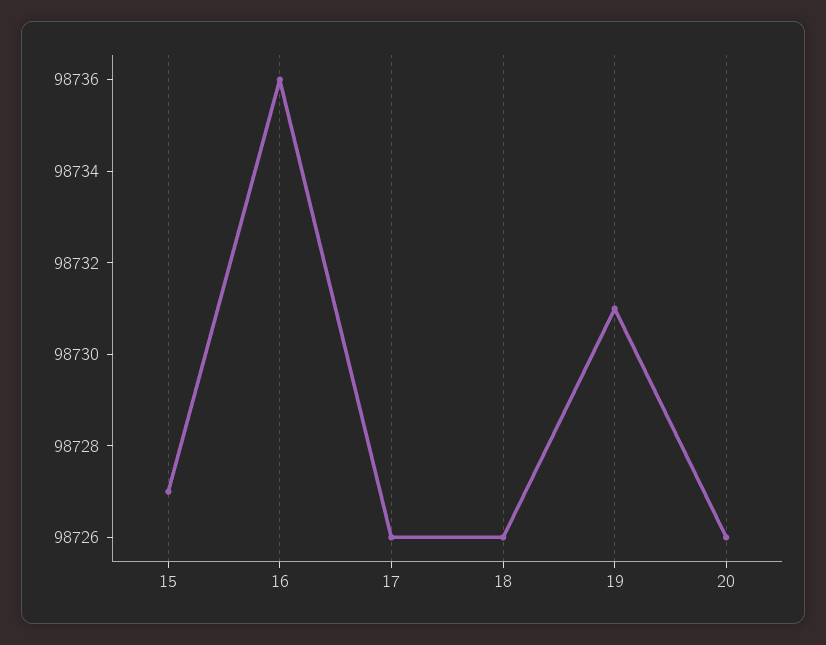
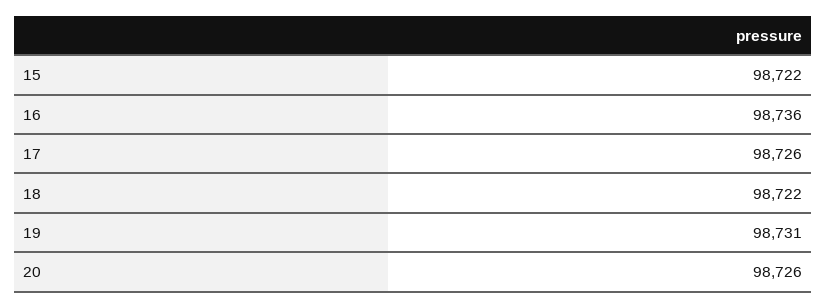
  {
-   "15": 98727,
+   "15": 98722,
    "16": 98736,
    "17": 98726,
-   "18": 98726,
+   "18": 98722,
    "19": 98731,
    "20": 98726
  }

